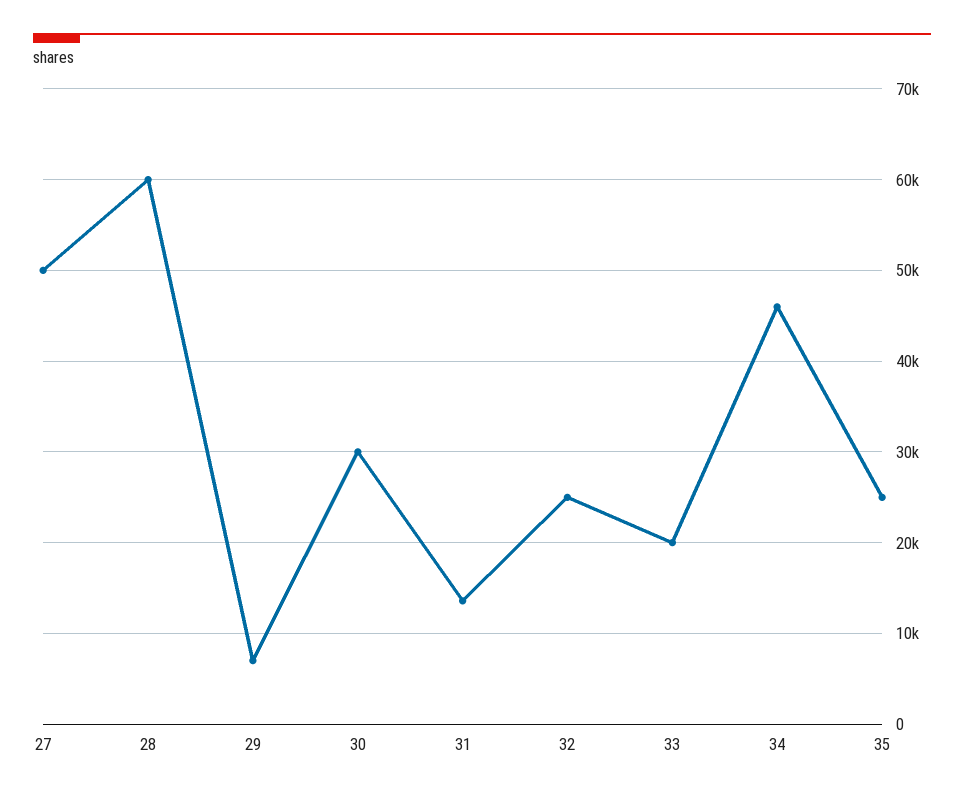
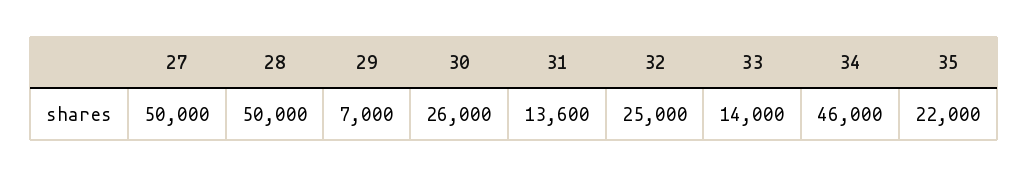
  {
    "27": 50000,
-   "28": 60000,
+   "28": 50000,
    "29": 7000,
-   "30": 30000,
+   "30": 26000,
    "31": 13600,
    "32": 25000,
-   "33": 20000,
+   "33": 14000,
    "34": 46000,
-   "35": 25000
+   "35": 22000
  }

